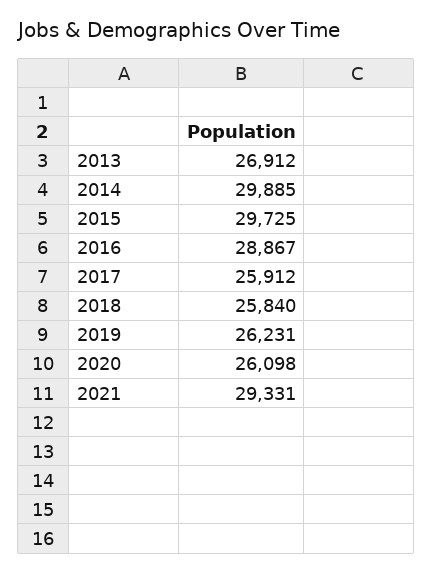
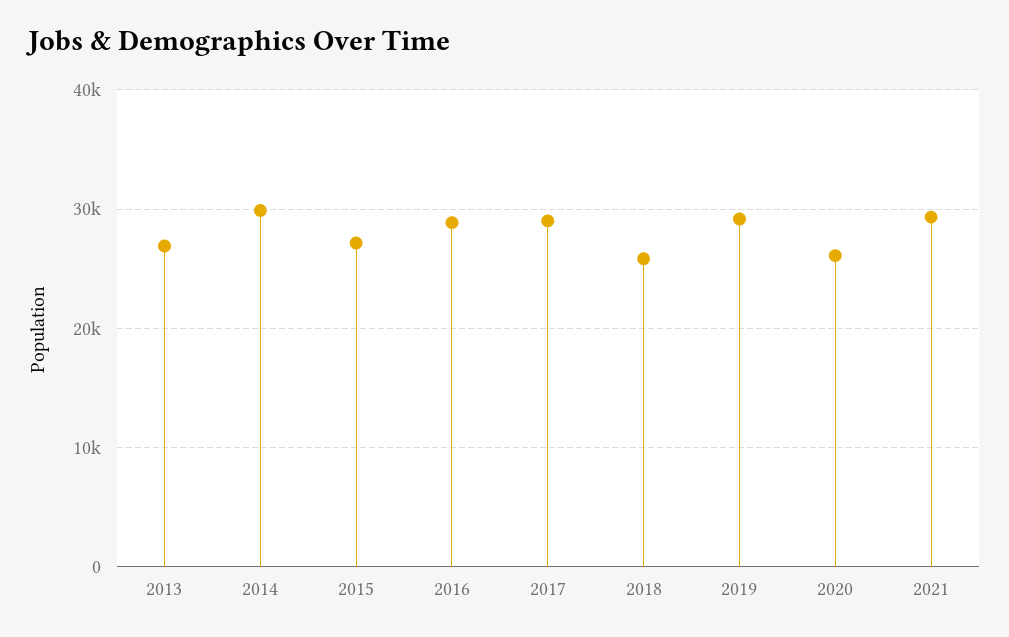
  {
    "2013": 26912,
    "2014": 29885,
-   "2015": 29725,
+   "2015": 27000,
    "2016": 28867,
-   "2017": 25912,
+   "2017": 29000,
    "2018": 25840,
-   "2019": 26231,
+   "2019": 29000,
    "2020": 26098,
    "2021": 29331
  }

